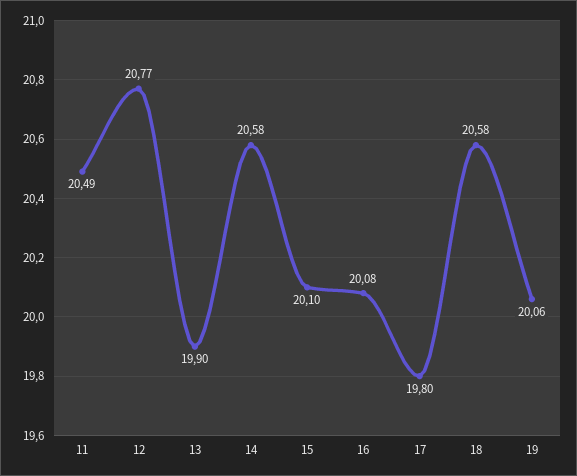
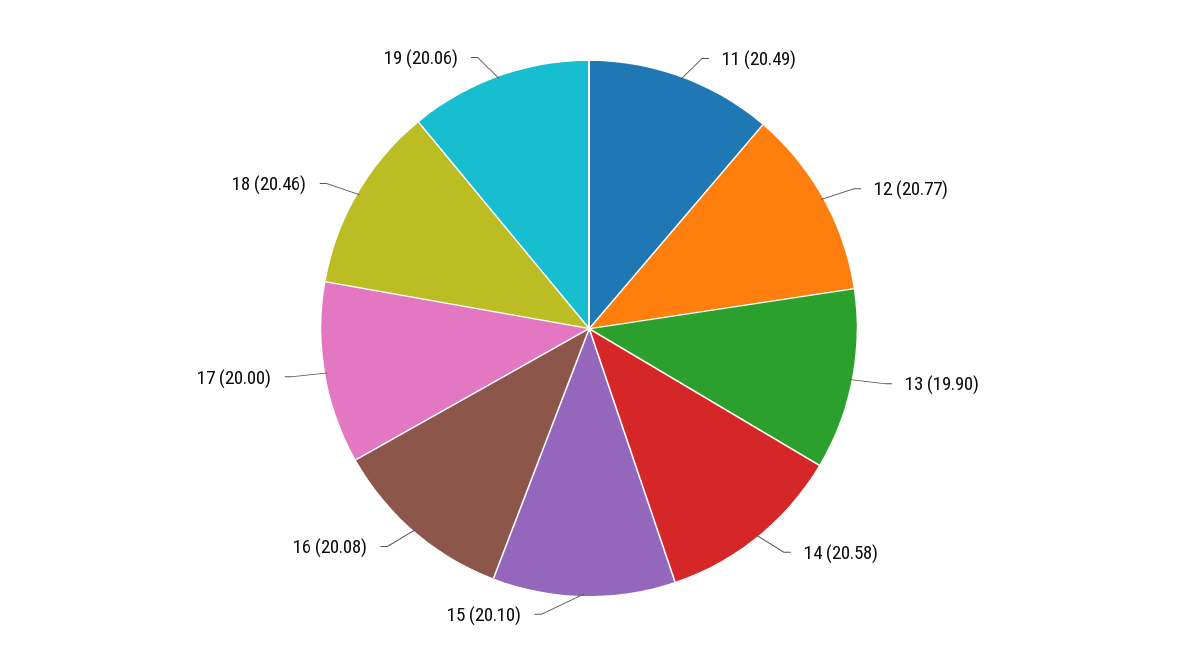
  {
    "11": 20.49,
    "12": 20.77,
    "13": 19.9,
    "14": 20.58,
    "15": 20.1,
    "16": 20.08,
-   "17": 19.8,
+   "17": 20,
-   "18": 20.58,
+   "18": 20.46,
    "19": 20.06
  }

